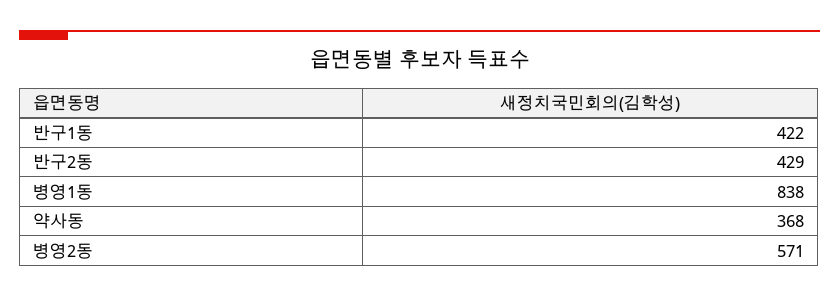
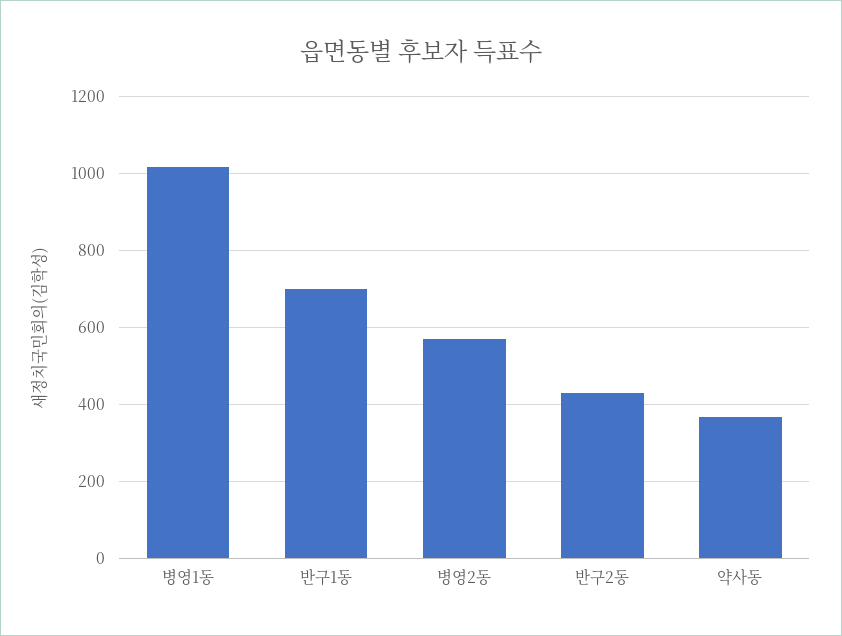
  {
-   "반구1동": 422,
+   "반구1동": 700,
    "반구2동": 429,
-   "병영1동": 838,
+   "병영1동": 1020,
    "약사동": 368,
    "병영2동": 571
  }

